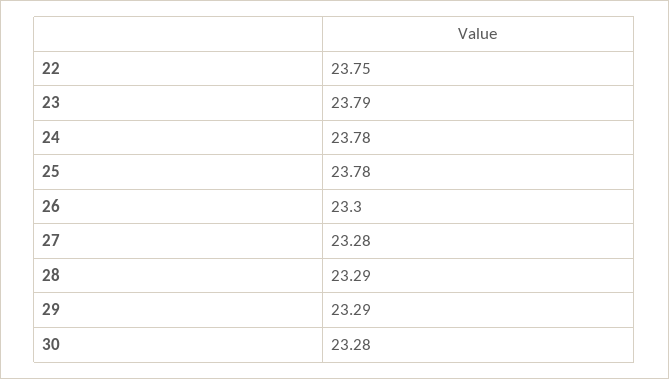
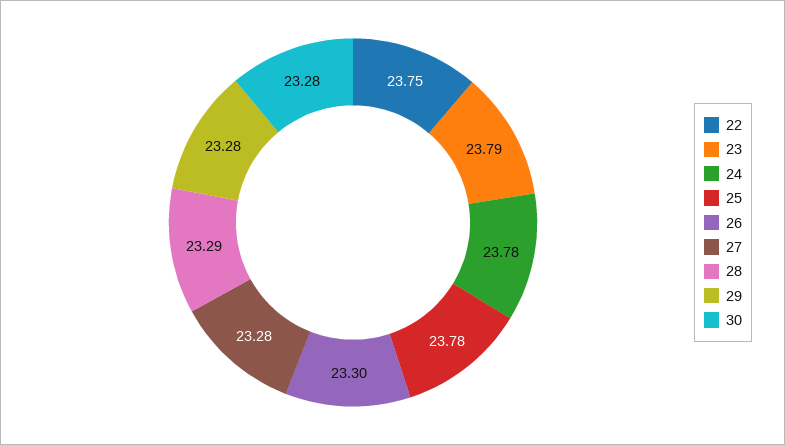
  {
    "22": 23.75,
    "23": 23.79,
    "24": 23.78,
    "25": 23.78,
    "26": 23.3,
    "27": 23.28,
    "28": 23.29,
-   "29": 23.29,
+   "29": 23.28,
    "30": 23.28
  }

